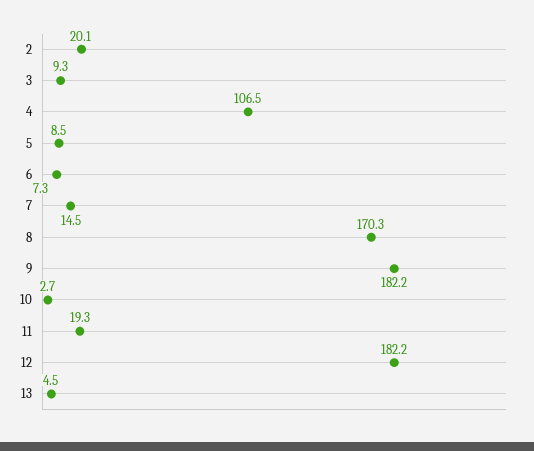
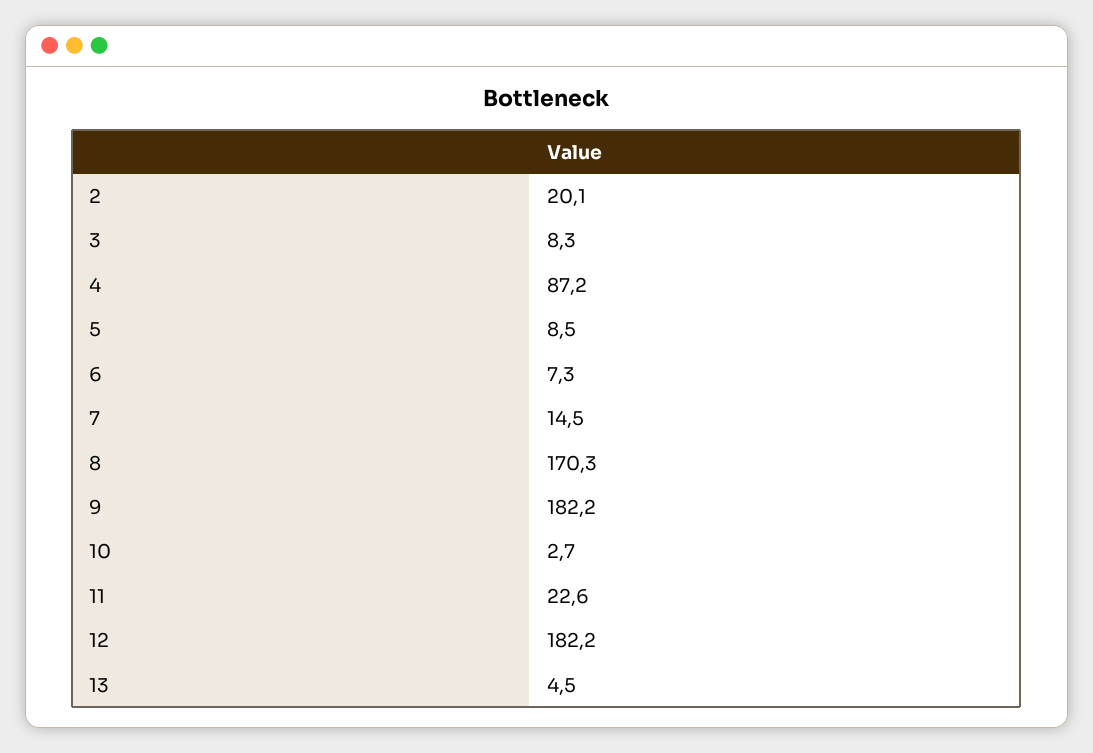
  {
    "2": 20.1,
-   "3": 9.3,
+   "3": 8.3,
-   "4": 106.5,
+   "4": 87.2,
    "5": 8.5,
    "6": 7.3,
    "7": 14.5,
    "8": 170.3,
    "9": 182.2,
    "10": 2.7,
-   "11": 19.3,
+   "11": 22.6,
    "12": 182.2,
    "13": 4.5
  }

